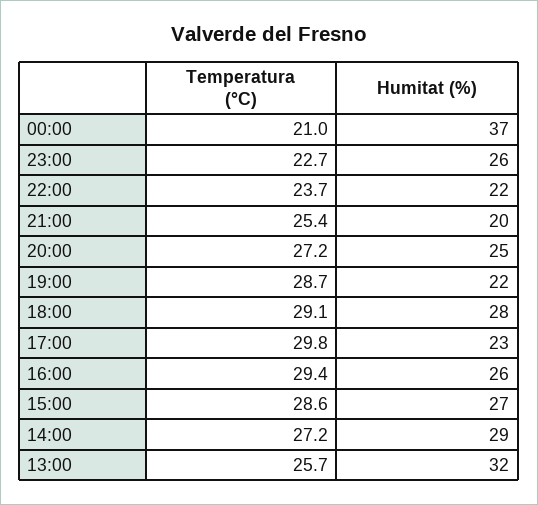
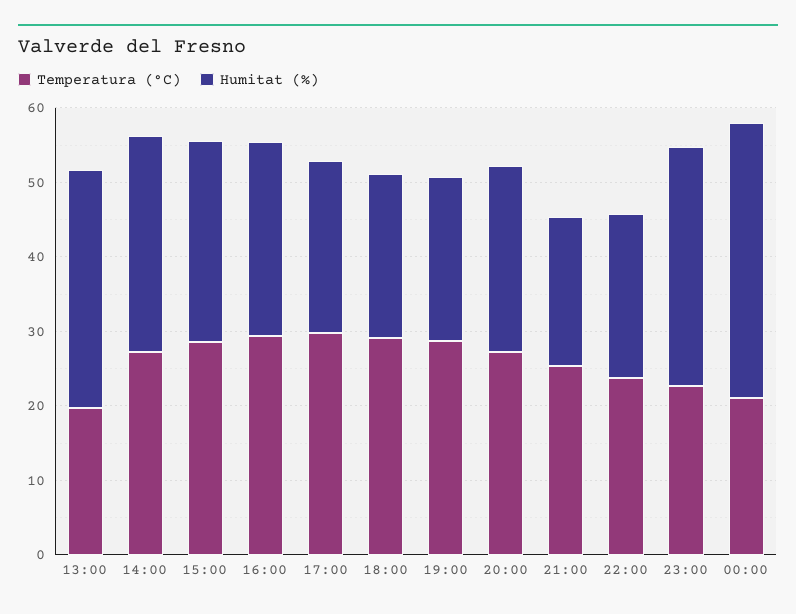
  {
    "Temperatura (°C)": {
      "00:00": 21,
      "23:00": 22.7,
      "22:00": 23.7,
      "21:00": 25.4,
      "20:00": 27.2,
      "19:00": 28.7,
      "18:00": 29.1,
      "17:00": 29.8,
      "16:00": 29.4,
      "15:00": 28.6,
      "14:00": 27.2,
-     "13:00": 25.7
+     "13:00": 20
    },
    "Humitat (%)": {
      "00:00": 37,
-     "23:00": 26,
+     "23:00": 32,
      "22:00": 22,
      "21:00": 20,
      "20:00": 25,
      "19:00": 22,
-     "18:00": 28,
+     "18:00": 22,
      "17:00": 23,
      "16:00": 26,
      "15:00": 27,
      "14:00": 29,
      "13:00": 32
    }
  }

